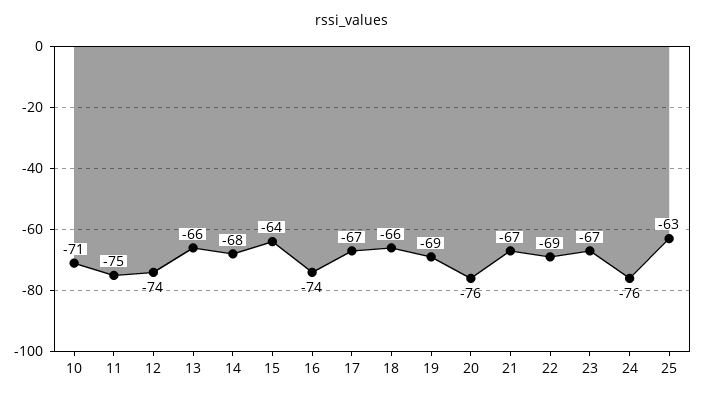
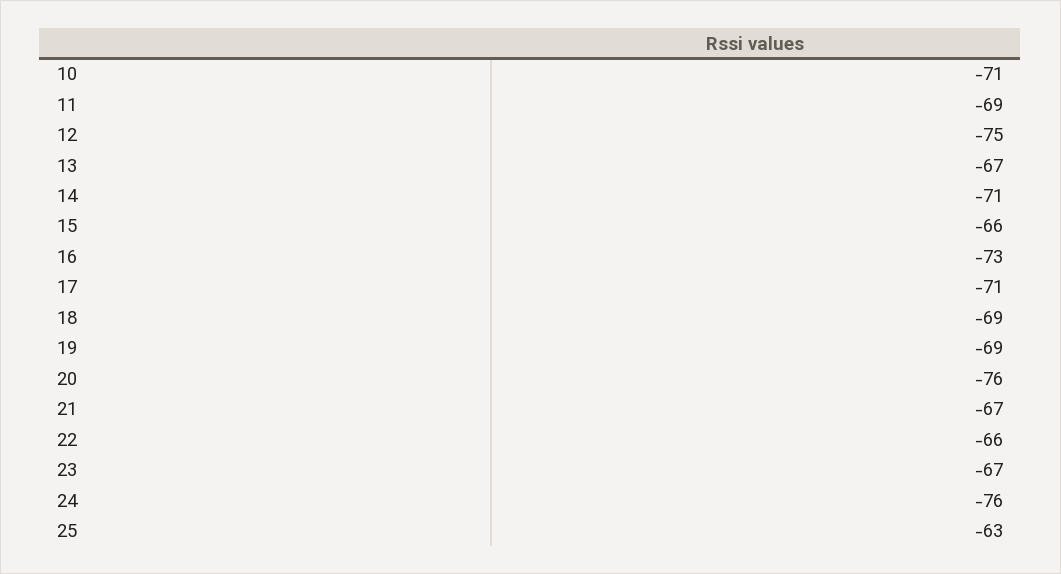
  {
    "10": -71,
-   "11": -75,
+   "11": -69,
-   "12": -74,
+   "12": -75,
-   "13": -66,
+   "13": -67,
-   "14": -68,
+   "14": -71,
-   "15": -64,
+   "15": -66,
-   "16": -74,
+   "16": -73,
-   "17": -67,
+   "17": -71,
-   "18": -66,
+   "18": -69,
    "19": -69,
    "20": -76,
    "21": -67,
-   "22": -69,
+   "22": -66,
    "23": -67,
    "24": -76,
    "25": -63
  }

